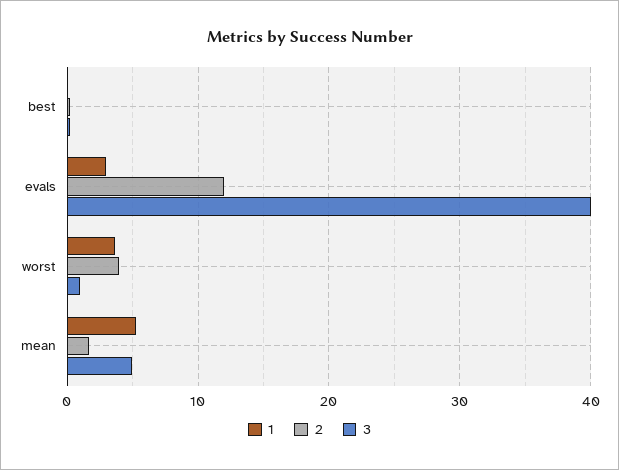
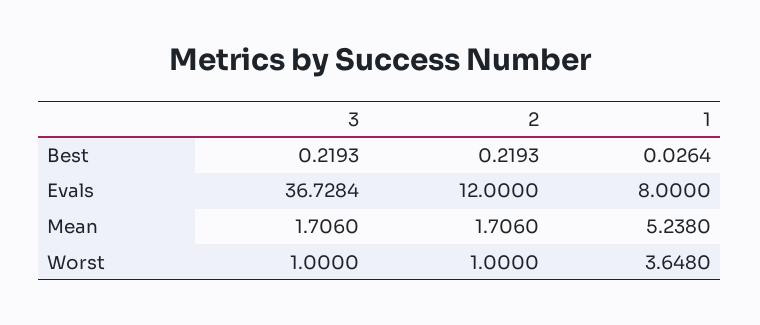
  {
    "1": {
      "best": 0.0264,
-     "evals": 3,
+     "evals": 8,
      "worst": 3.648,
      "mean": 5.238
    },
    "2": {
      "best": 0.2193,
      "evals": 12,
-     "worst": 4,
+     "worst": 1,
      "mean": 1.706
    },
    "3": {
      "best": 0.2193,
-     "evals": 40,
+     "evals": 36.7284,
      "worst": 1,
-     "mean": 5
+     "mean": 1.706
    }
  }

